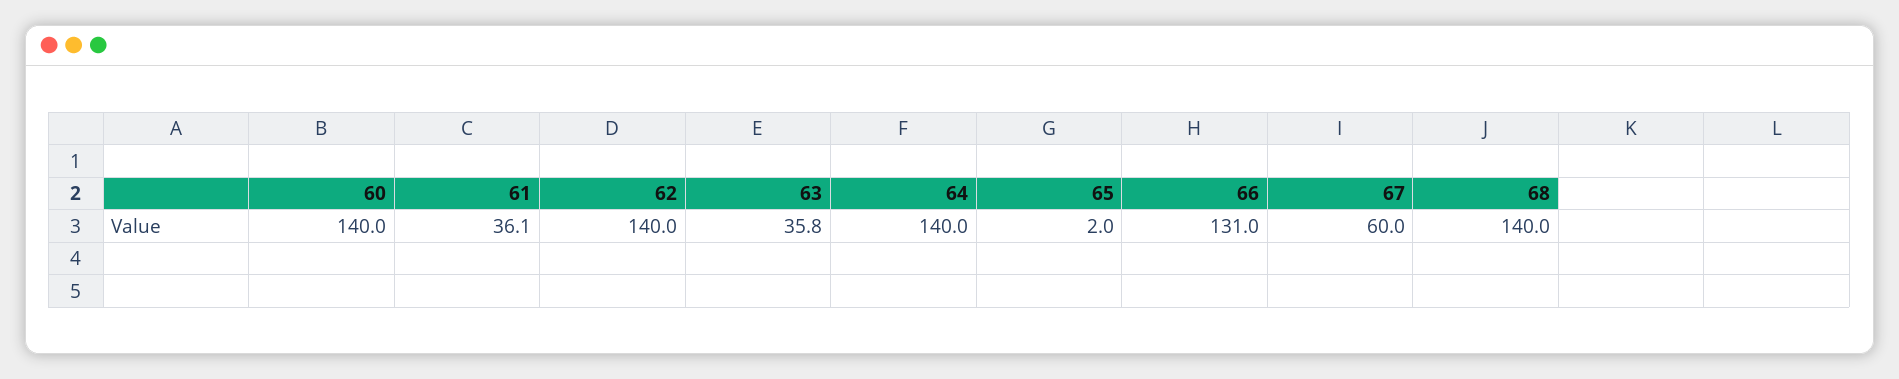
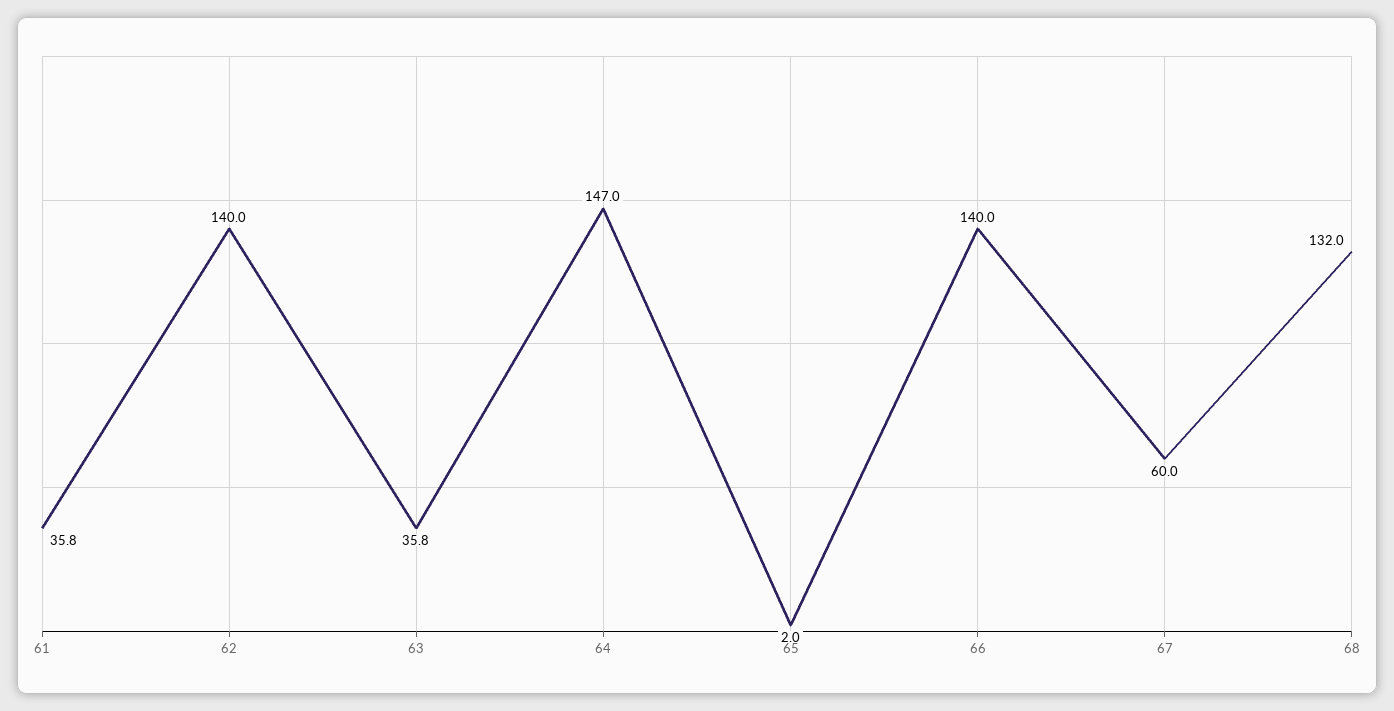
  {
-   "60": 140,
-   "61": 36.1,
+   "61": 35.8,
    "62": 140,
    "63": 35.8,
-   "64": 140,
+   "64": 147,
    "65": 2,
-   "66": 131,
+   "66": 140,
    "67": 60,
-   "68": 140
+   "68": 132
  }

